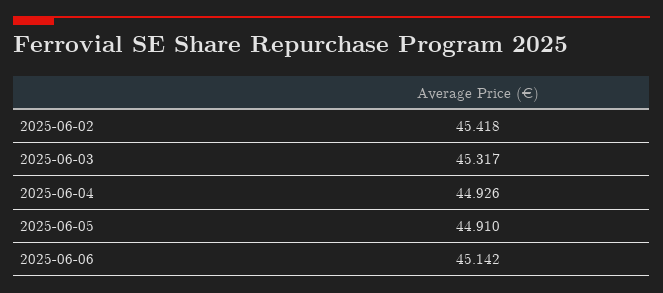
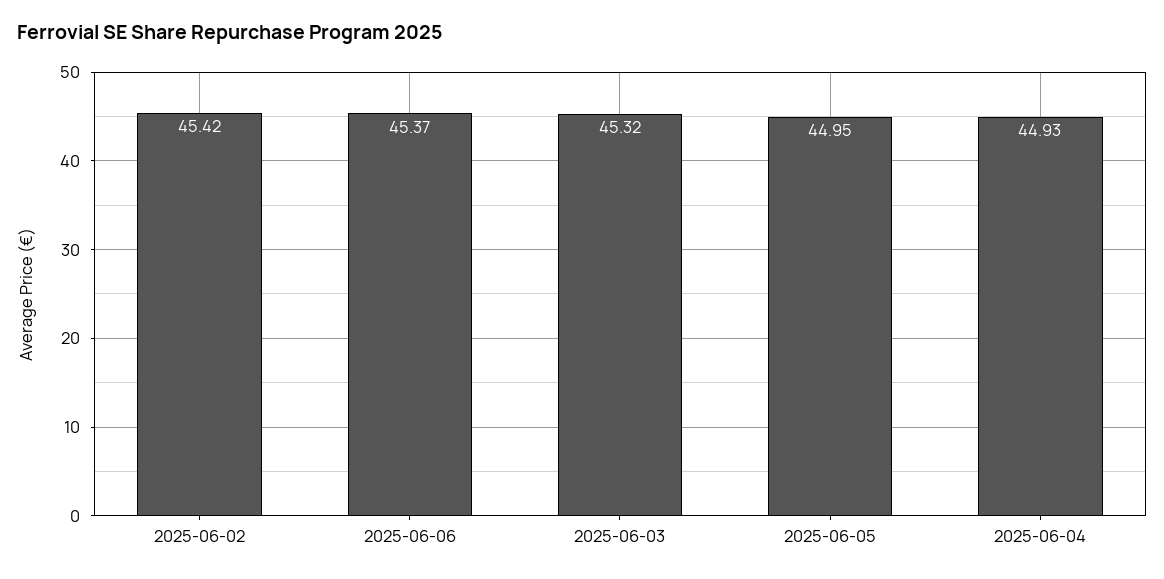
  {
    "2025-06-02": 45.418,
    "2025-06-03": 45.317,
    "2025-06-04": 44.926,
-   "2025-06-05": 44.91,
+   "2025-06-05": 44.95,
-   "2025-06-06": 45.142
+   "2025-06-06": 45.37
  }

